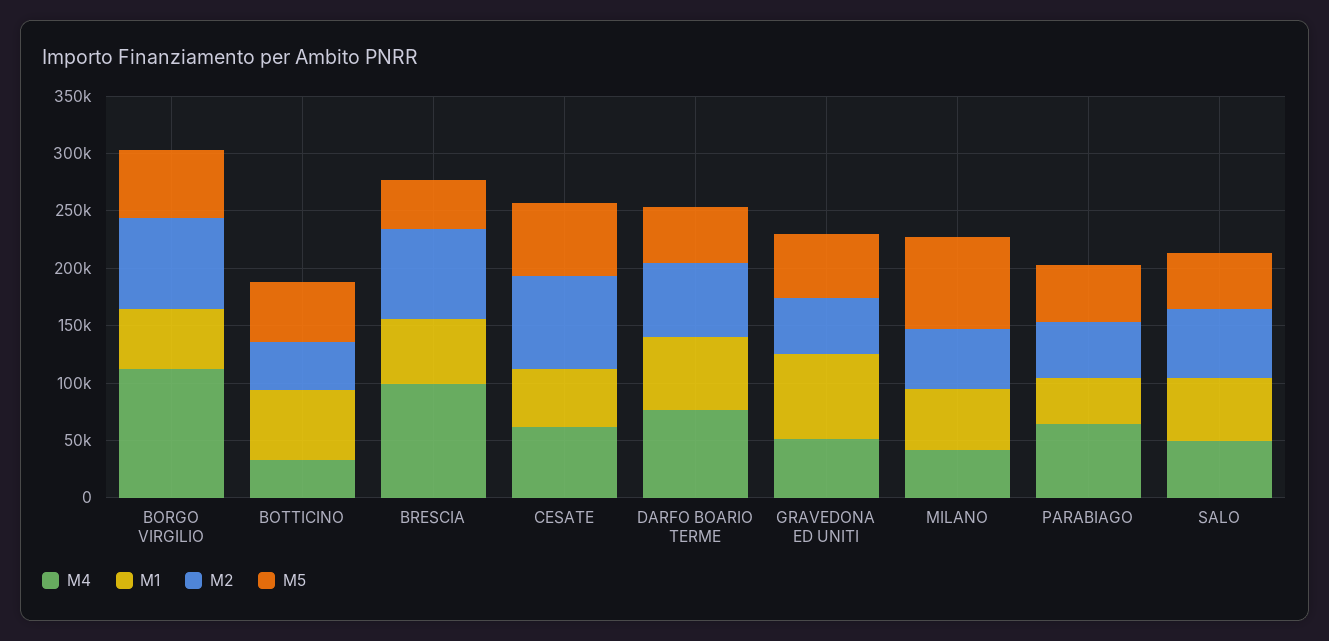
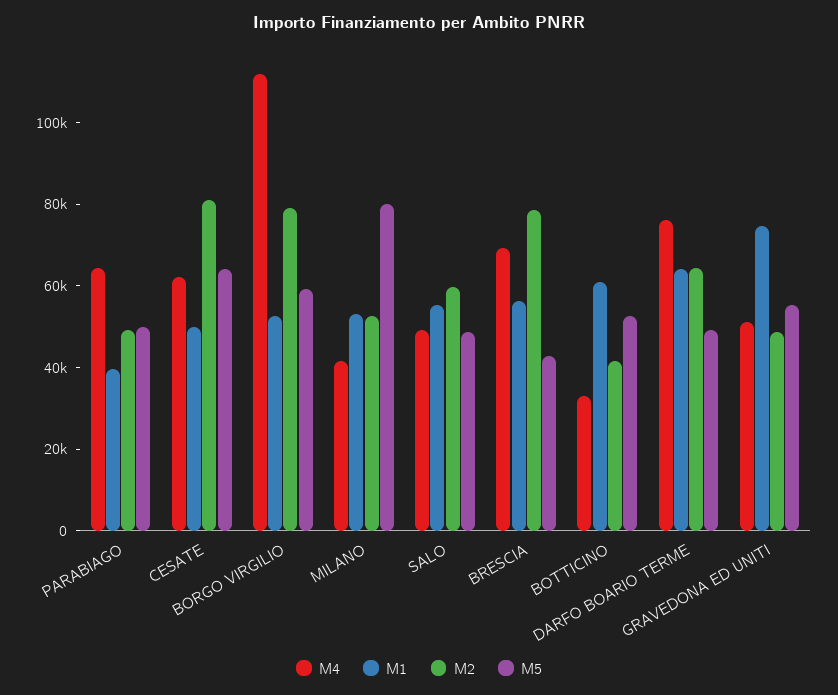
  {
    "M4": {
      "BORGO VIRGILIO": 110000,
      "BOTTICINO": 35000,
-     "BRESCIA": 100000,
+     "BRESCIA": 70000,
      "CESATE": 60000,
      "DARFO BOARIO TERME": 75000,
      "GRAVEDONA ED UNITI": 50000,
      "MILANO": 40000,
      "PARABIAGO": 65000,
      "SALO": 50000
    },
    "M1": {
      "BORGO VIRGILIO": 55000,
      "BOTTICINO": 60000,
      "BRESCIA": 55000,
      "CESATE": 50000,
      "DARFO BOARIO TERME": 65000,
      "GRAVEDONA ED UNITI": 75000,
      "MILANO": 55000,
      "PARABIAGO": 40000,
      "SALO": 55000
    },
    "M2": {
      "BORGO VIRGILIO": 80000,
      "BOTTICINO": 40000,
      "BRESCIA": 80000,
      "CESATE": 80000,
      "DARFO BOARIO TERME": 65000,
      "GRAVEDONA ED UNITI": 50000,
      "MILANO": 55000,
      "PARABIAGO": 50000,
      "SALO": 60000
    },
    "M5": {
      "BORGO VIRGILIO": 60000,
      "BOTTICINO": 55000,
      "BRESCIA": 45000,
      "CESATE": 65000,
      "DARFO BOARIO TERME": 50000,
      "GRAVEDONA ED UNITI": 55000,
      "MILANO": 80000,
      "PARABIAGO": 50000,
      "SALO": 50000
    }
  }

